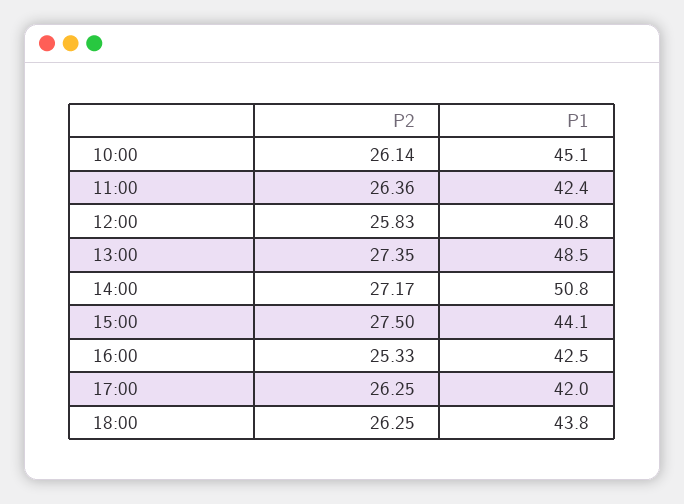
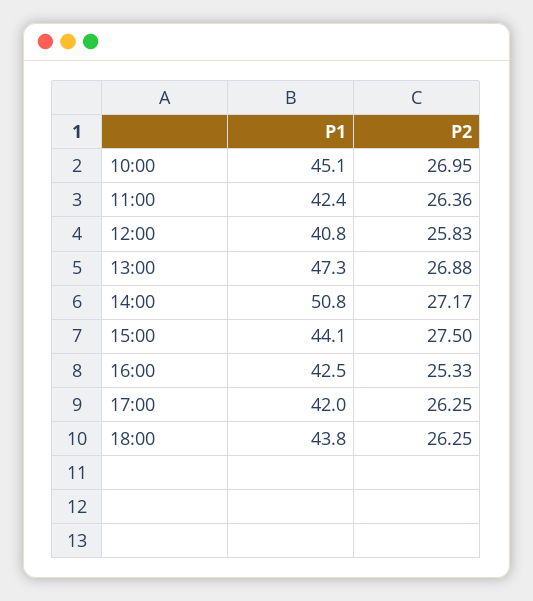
  {
    "P2": {
-     "10:00": 26.14,
+     "10:00": 26.95,
      "11:00": 26.36,
      "12:00": 25.83,
-     "13:00": 27.35,
+     "13:00": 26.88,
      "14:00": 27.17,
      "15:00": 27.5,
      "16:00": 25.33,
      "17:00": 26.25,
      "18:00": 26.25
    },
    "P1": {
      "10:00": 45.1,
      "11:00": 42.4,
      "12:00": 40.8,
-     "13:00": 48.5,
+     "13:00": 47.3,
      "14:00": 50.8,
      "15:00": 44.1,
      "16:00": 42.5,
      "17:00": 42,
      "18:00": 43.8
    }
  }

